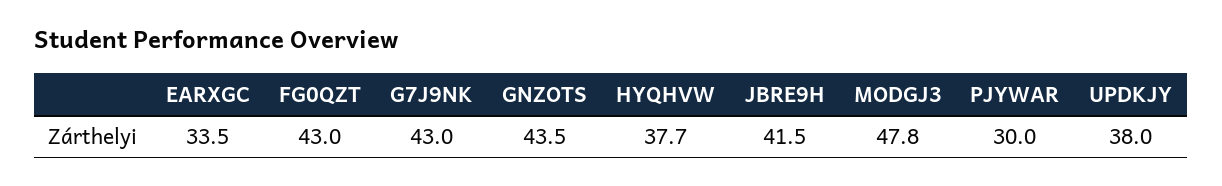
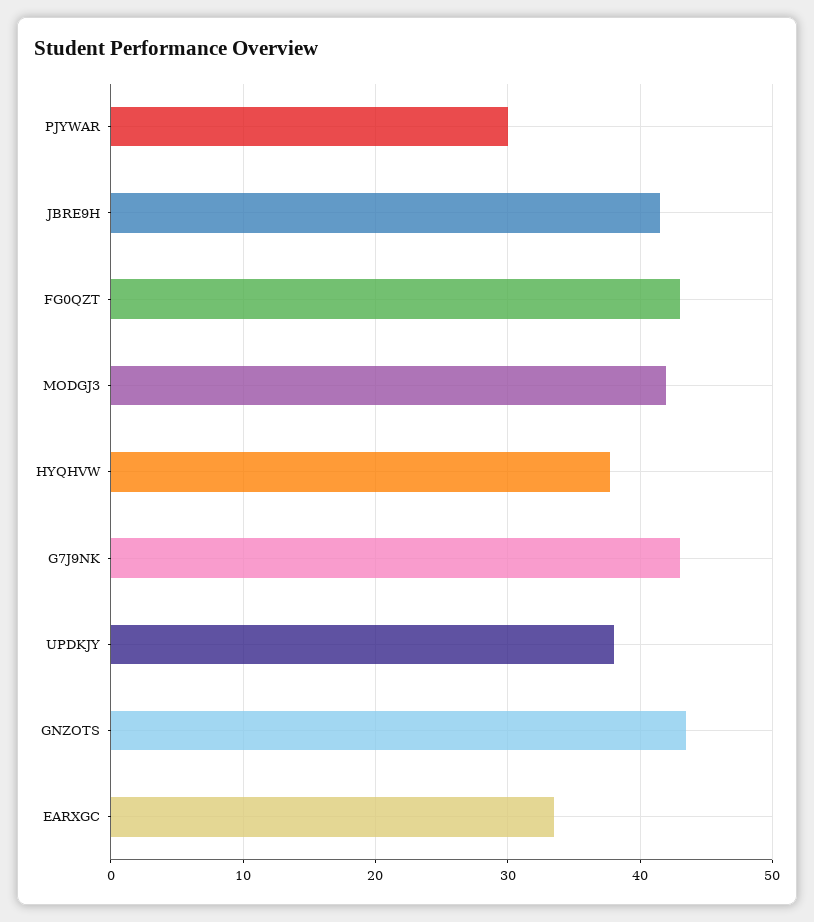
  {
    "EARXGC": 33.5,
    "FG0QZT": 43,
    "G7J9NK": 43,
    "GNZOTS": 43.5,
    "HYQHVW": 37.7,
    "JBRE9H": 41.5,
-   "MODGJ3": 47.8,
+   "MODGJ3": 42,
    "PJYWAR": 30,
    "UPDKJY": 38
  }

